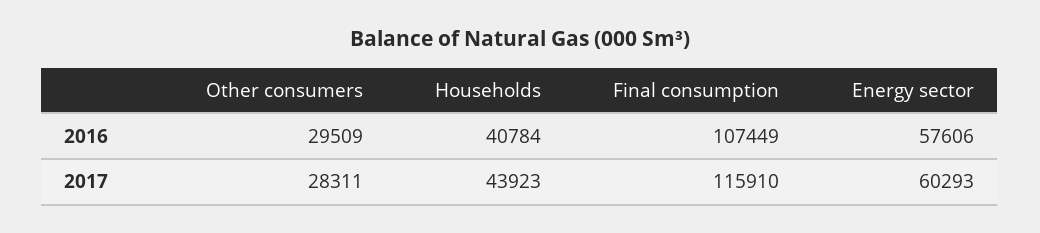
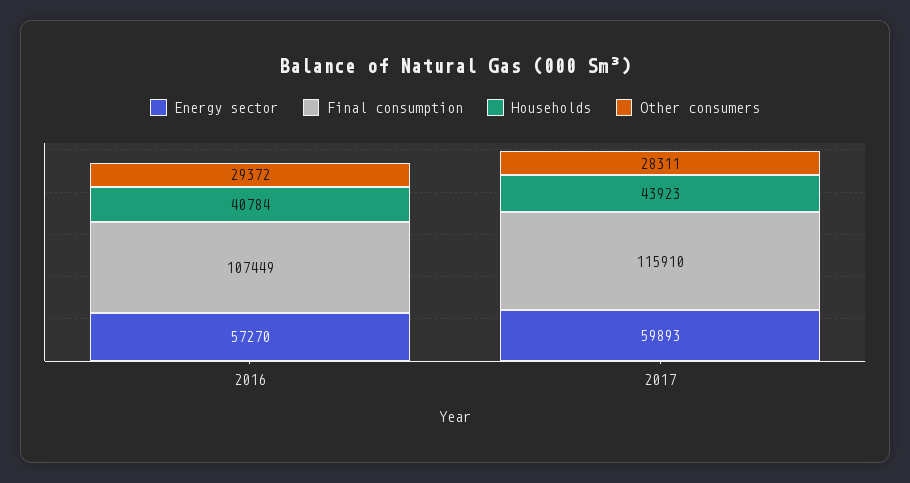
  {
    "Other consumers": {
-     "2016": 29509,
+     "2016": 29372,
      "2017": 28311
    },
    "Households": {
      "2016": 40784,
      "2017": 43923
    },
    "Final consumption": {
      "2016": 107449,
      "2017": 115910
    },
    "Energy sector": {
-     "2016": 57606,
+     "2016": 57270,
-     "2017": 60293
+     "2017": 59893
    }
  }

